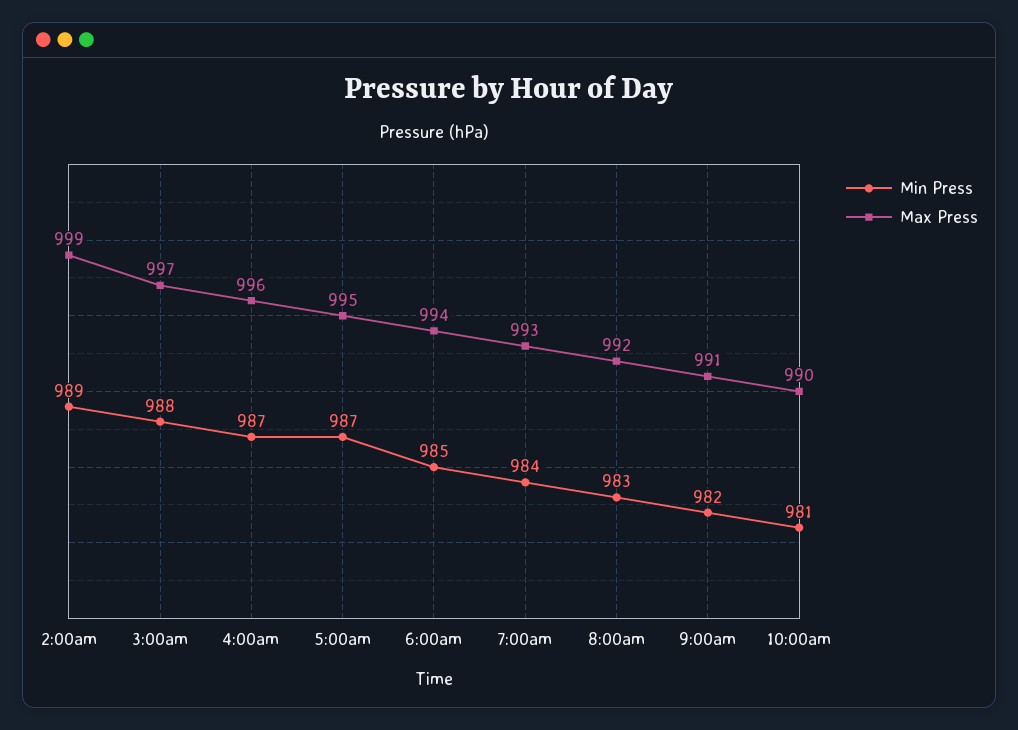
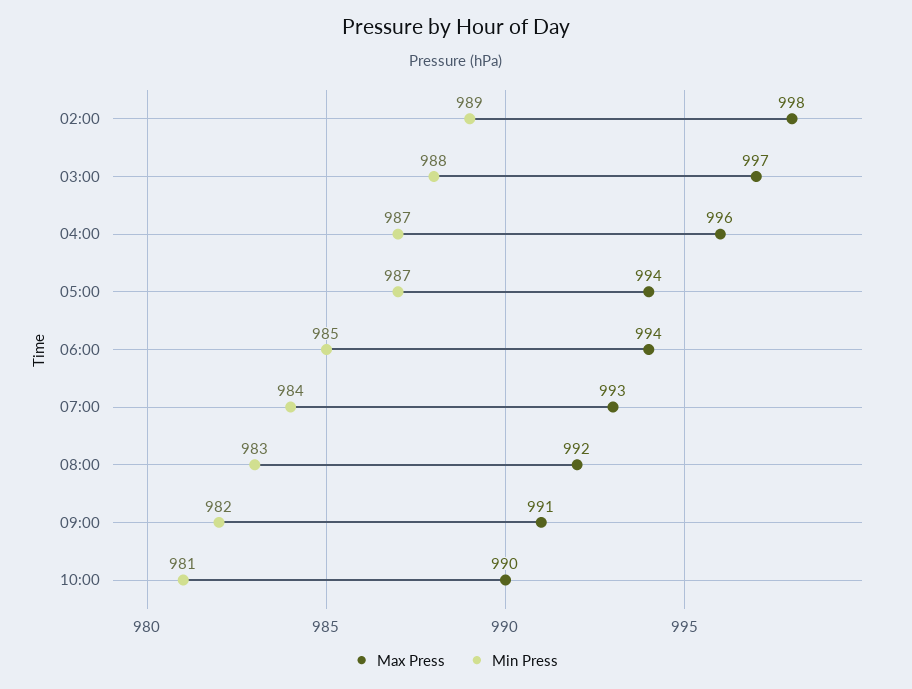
  {
    "Min Press": {
      "2:00am": 989,
      "3:00am": 988,
      "4:00am": 987,
      "5:00am": 987,
      "6:00am": 985,
      "7:00am": 984,
      "8:00am": 983,
      "9:00am": 982,
      "10:00am": 981
    },
    "Max Press": {
-     "2:00am": 999,
+     "2:00am": 998,
      "3:00am": 997,
      "4:00am": 996,
-     "5:00am": 995,
+     "5:00am": 994,
      "6:00am": 994,
      "7:00am": 993,
      "8:00am": 992,
      "9:00am": 991,
      "10:00am": 990
    }
  }

